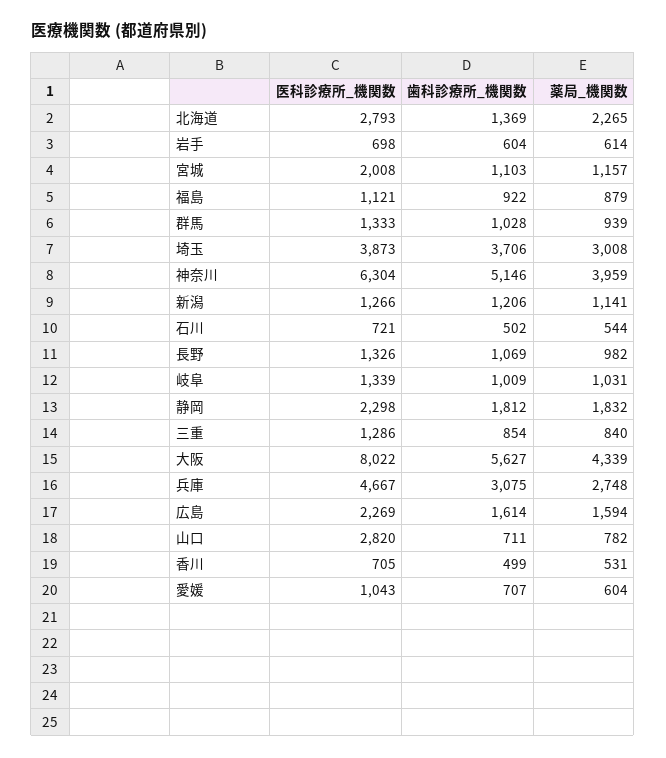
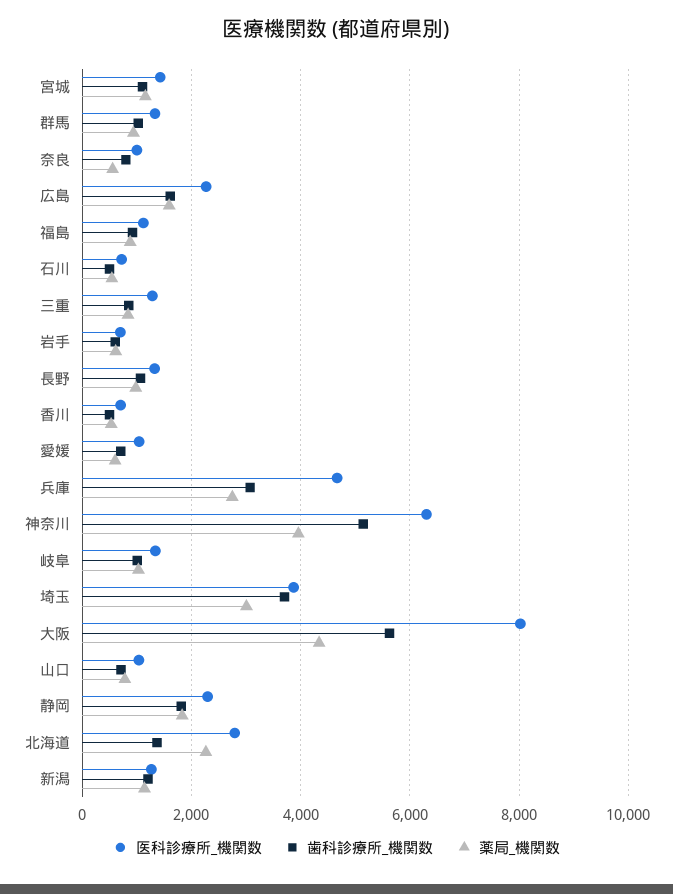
  {
    "医科診療所_機関数": {
      "北海道": 2793,
      "岩手": 698,
-     "宮城": 2008,
+     "宮城": 1400,
      "福島": 1121,
      "群馬": 1333,
      "埼玉": 3873,
      "神奈川": 6304,
      "新潟": 1266,
      "石川": 721,
      "長野": 1326,
      "岐阜": 1339,
      "静岡": 2298,
      "三重": 1286,
      "大阪": 8022,
      "兵庫": 4667,
      "広島": 2269,
-     "山口": 2820,
+     "山口": 1000,
      "香川": 705,
-     "愛媛": 1043
+     "愛媛": 1043,
+     "奈良": 1000
    },
    "歯科診療所_機関数": {
      "北海道": 1369,
      "岩手": 604,
      "宮城": 1103,
      "福島": 922,
      "群馬": 1028,
      "埼玉": 3706,
      "神奈川": 5146,
      "新潟": 1206,
      "石川": 502,
      "長野": 1069,
      "岐阜": 1009,
      "静岡": 1812,
      "三重": 854,
      "大阪": 5627,
      "兵庫": 3075,
      "広島": 1614,
      "山口": 711,
      "香川": 499,
-     "愛媛": 707
+     "愛媛": 707,
+     "奈良": 800
    },
    "薬局_機関数": {
      "北海道": 2265,
      "岩手": 614,
      "宮城": 1157,
      "福島": 879,
      "群馬": 939,
      "埼玉": 3008,
      "神奈川": 3959,
      "新潟": 1141,
      "石川": 544,
      "長野": 982,
      "岐阜": 1031,
      "静岡": 1832,
      "三重": 840,
      "大阪": 4339,
      "兵庫": 2748,
      "広島": 1594,
      "山口": 782,
      "香川": 531,
-     "愛媛": 604
+     "愛媛": 604,
+     "奈良": 600
    }
  }

